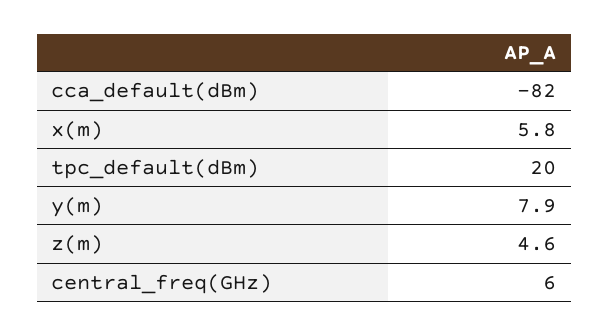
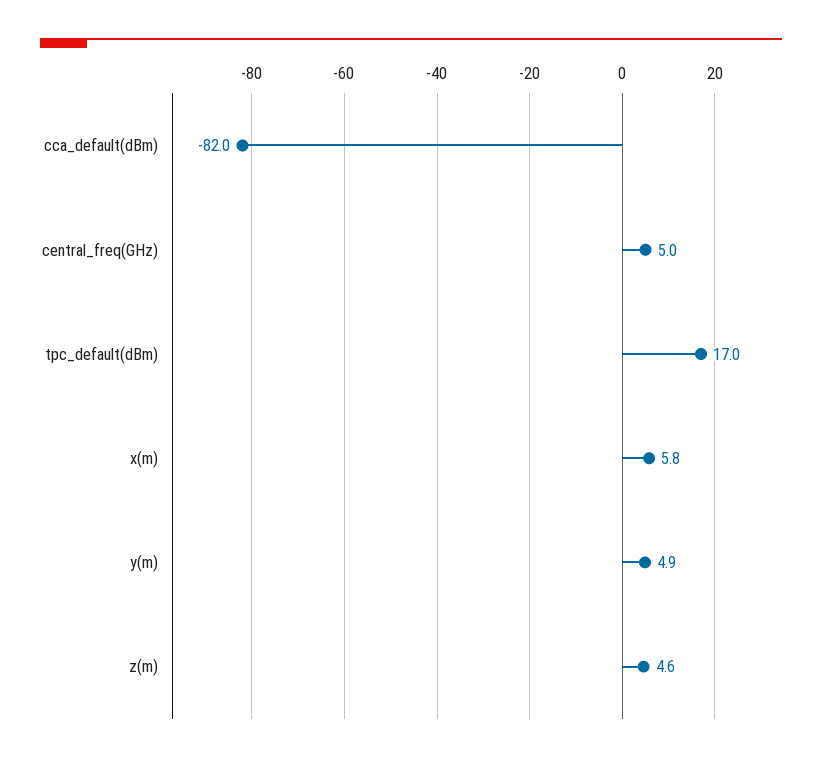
  {
    "cca_default(dBm)": -82,
    "x(m)": 5.8,
-   "tpc_default(dBm)": 20,
+   "tpc_default(dBm)": 17,
-   "y(m)": 7.9,
+   "y(m)": 4.9,
    "z(m)": 4.6,
-   "central_freq(GHz)": 6
+   "central_freq(GHz)": 5
  }

